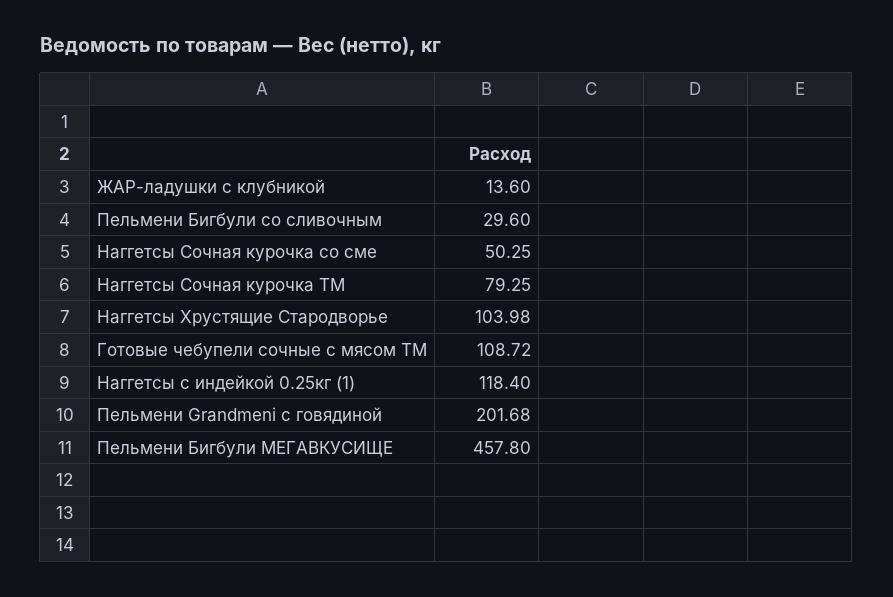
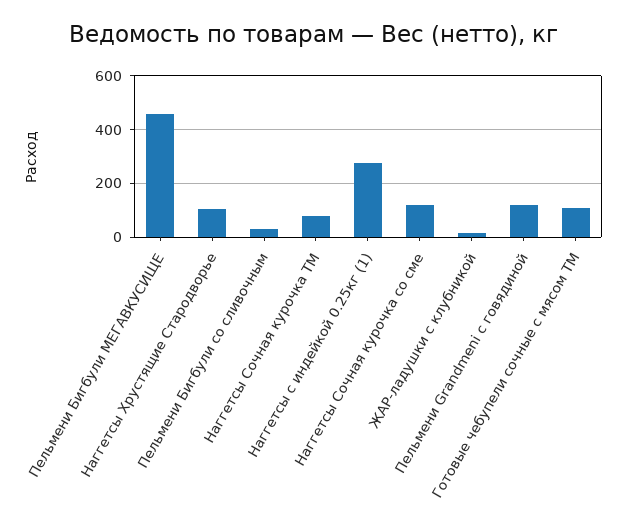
  {
    "ЖАР-ладушки с клубникой": 13.6,
    "Пельмени Бигбули со сливочным": 29.6,
-   "Наггетсы Сочная курочка со сме": 50.25,
+   "Наггетсы Сочная курочка со сме": 125,
    "Наггетсы Сочная курочка ТМ": 79.25,
    "Наггетсы Хрустящие Стародворье": 103.98,
    "Готовые чебупели сочные с мясом ТМ": 108.72,
-   "Наггетсы с индейкой 0.25кг (1)": 118.4,
+   "Наггетсы с индейкой 0.25кг (1)": 275,
-   "Пельмени Grandmeni с говядиной": 201.68,
+   "Пельмени Grandmeni с говядиной": 125,
    "Пельмени Бигбули МЕГАВКУСИЩЕ": 457.8
  }

